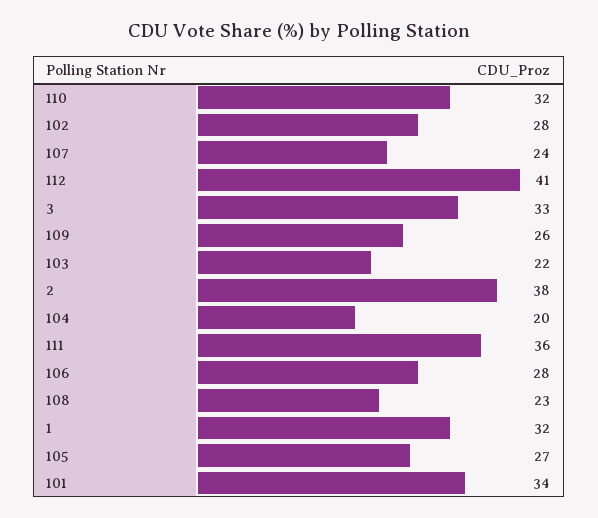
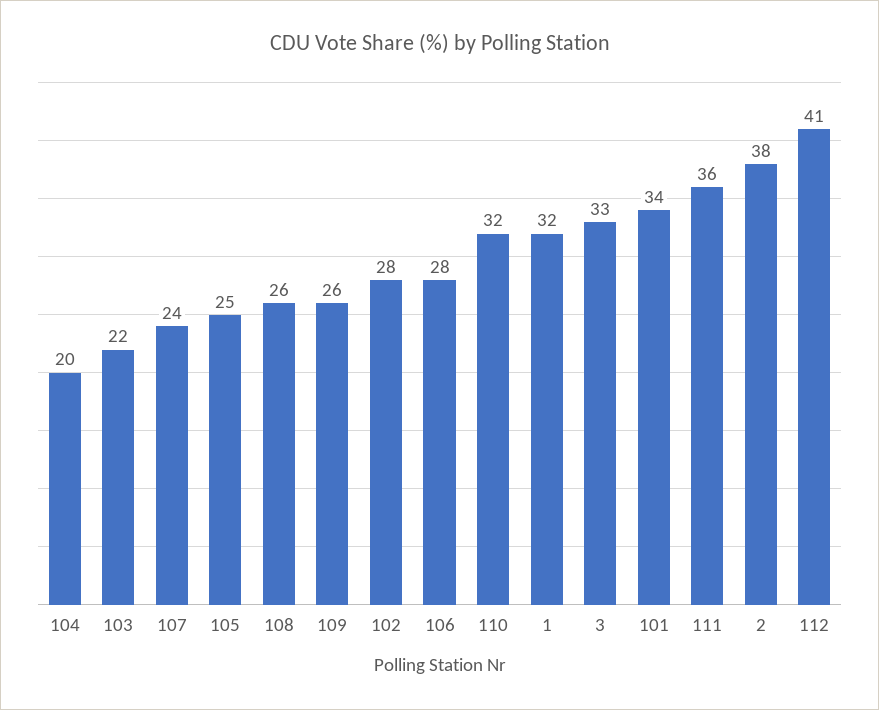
  {
    "110": 32,
    "102": 28,
    "107": 24,
    "112": 41,
    "3": 33,
    "109": 26,
    "103": 22,
    "2": 38,
    "104": 20,
    "111": 36,
    "106": 28,
-   "108": 23,
+   "108": 26,
    "1": 32,
-   "105": 27,
+   "105": 25,
    "101": 34
  }

